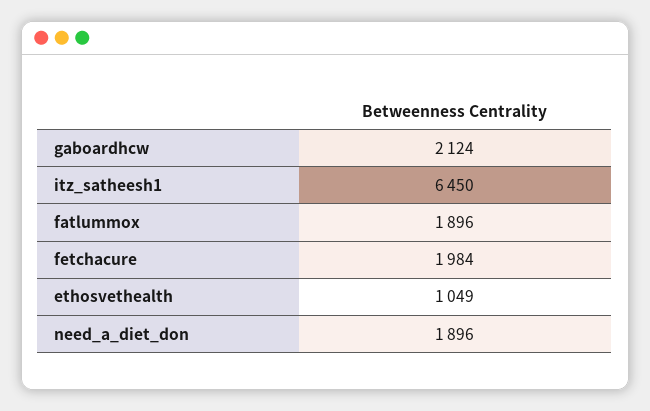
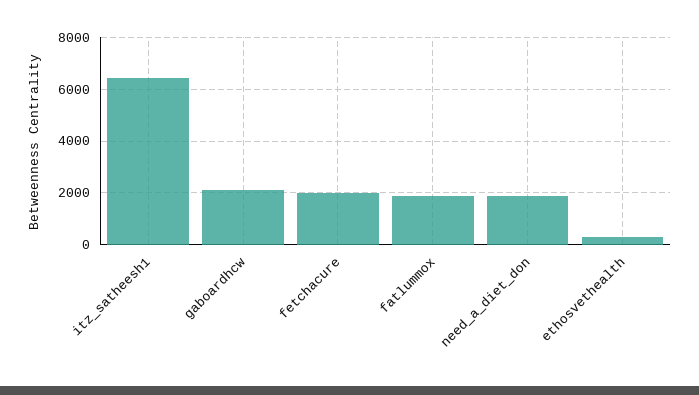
  {
    "gaboardhcw": 2124,
    "itz_satheesh1": 6450,
    "fatlummox": 1896,
    "fetchacure": 1984,
-   "ethosvethealth": 1049,
+   "ethosvethealth": 250,
    "need_a_diet_don": 1896
  }

